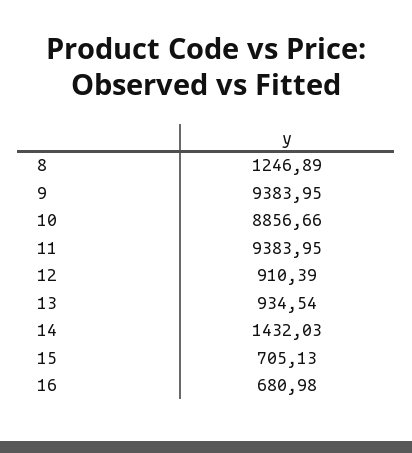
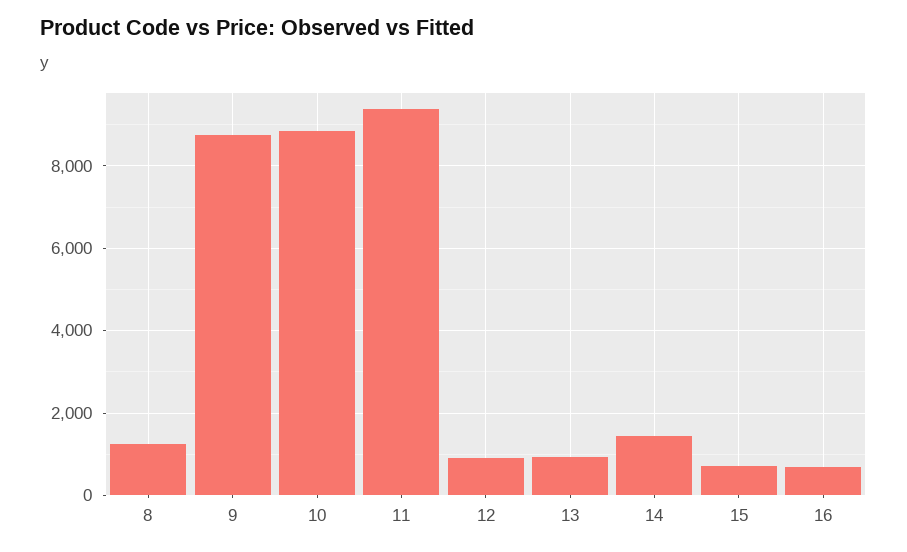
  {
    "8": 1246.89,
-   "9": 9383.95,
+   "9": 8800,
    "10": 8856.66,
    "11": 9383.95,
    "12": 910.39,
    "13": 934.54,
    "14": 1432.03,
    "15": 705.13,
    "16": 680.98
  }

